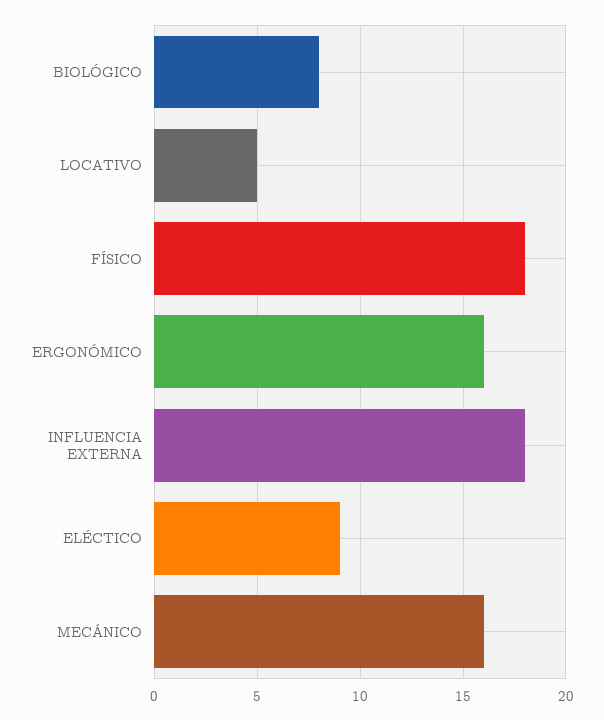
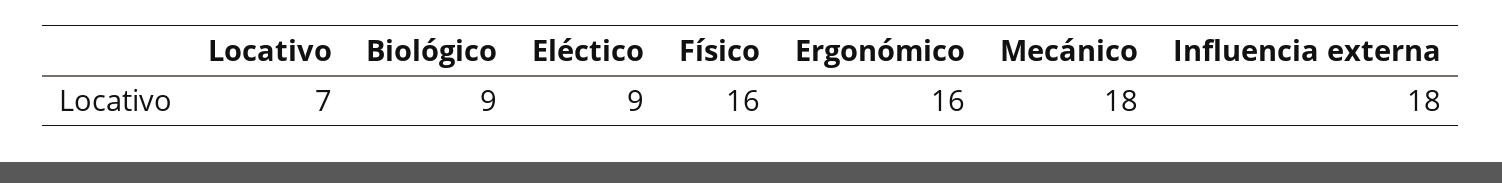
  {
-   "BIOLÓGICO": 8,
+   "BIOLÓGICO": 9,
-   "LOCATIVO": 5,
+   "LOCATIVO": 7,
-   "FÍSICO": 18,
+   "FÍSICO": 16,
    "ERGONÓMICO": 16,
    "INFLUENCIA EXTERNA": 18,
    "ELÉCTICO": 9,
-   "MECÁNICO": 16
+   "MECÁNICO": 18
  }

